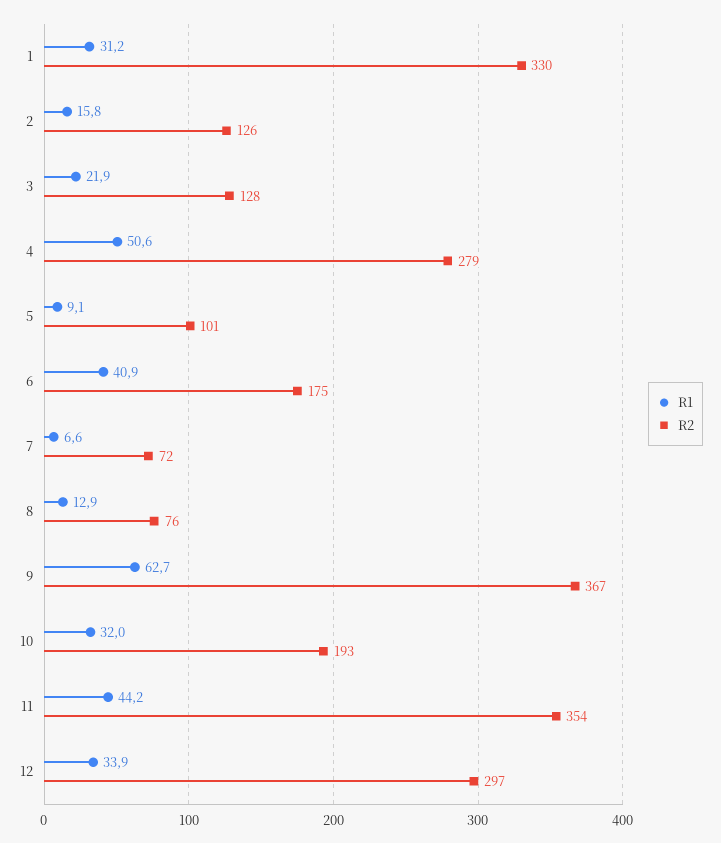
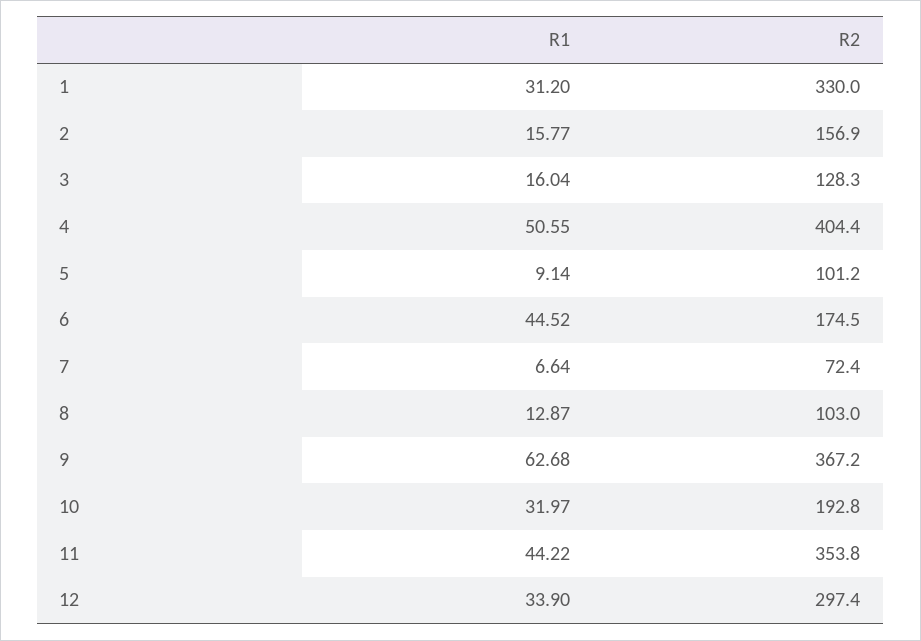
  {
    "R1": {
      "1": 31.2,
      "2": 15.77,
-     "3": 21.9,
+     "3": 16.04,
      "4": 50.55,
      "5": 9.14,
-     "6": 40.9,
+     "6": 44.52,
      "7": 6.64,
      "8": 12.87,
      "9": 62.68,
      "10": 31.97,
      "11": 44.22,
      "12": 33.9
    },
    "R2": {
      "1": 330,
-     "2": 126,
+     "2": 156.9,
      "3": 128.3,
-     "4": 279,
+     "4": 404.4,
      "5": 101.2,
      "6": 174.5,
      "7": 72.4,
-     "8": 76,
+     "8": 103,
      "9": 367.2,
      "10": 192.8,
      "11": 353.8,
      "12": 297.4
    }
  }

